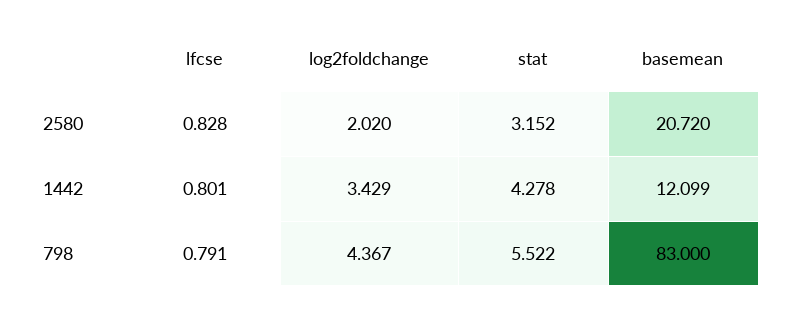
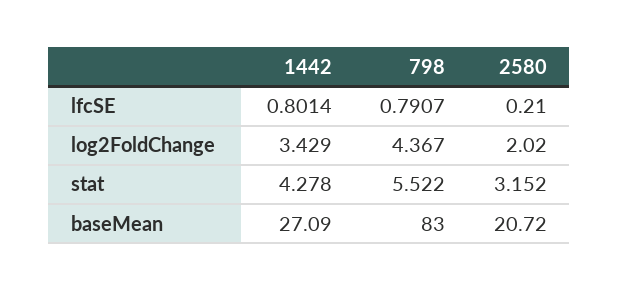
  {
    "lfcse": {
-     "2580": 0.828,
+     "2580": 0.21,
      "1442": 0.8014,
      "798": 0.7907
    },
    "log2foldchange": {
      "2580": 2.02,
      "1442": 3.429,
      "798": 4.367
    },
    "stat": {
      "2580": 3.152,
      "1442": 4.278,
      "798": 5.522
    },
    "basemean": {
      "2580": 20.72,
-     "1442": 12.099,
+     "1442": 27.09,
      "798": 83
    }
  }

